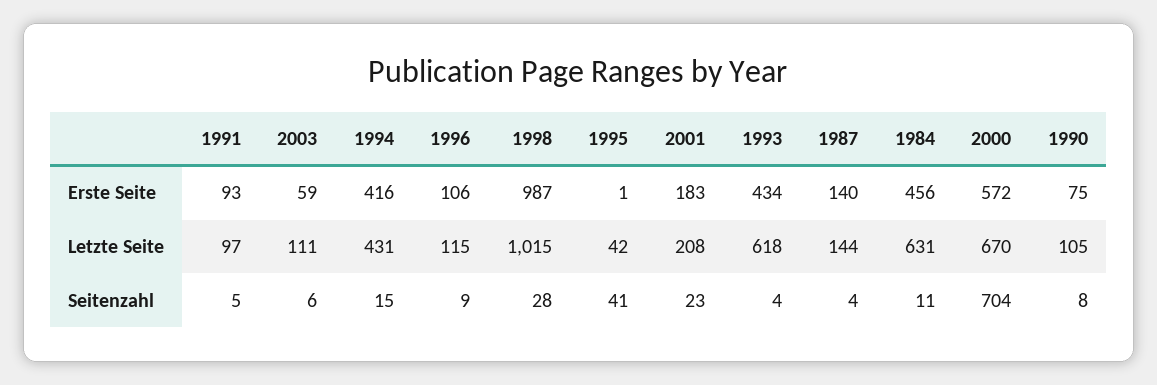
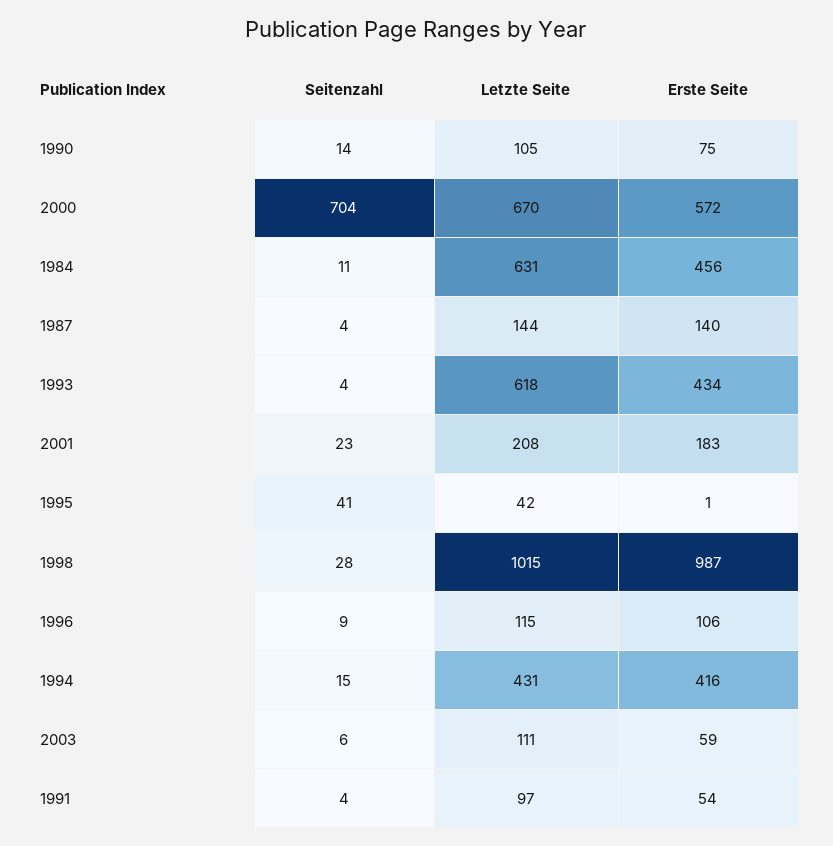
  {
    "1991": {
-     "Erste Seite": 93,
+     "Erste Seite": 54,
      "Letzte Seite": 97,
-     "Seitenzahl": 5
+     "Seitenzahl": 4
    },
    "2003": {
      "Erste Seite": 59,
      "Letzte Seite": 111,
      "Seitenzahl": 6
    },
    "1994": {
      "Erste Seite": 416,
      "Letzte Seite": 431,
      "Seitenzahl": 15
    },
    "1996": {
      "Erste Seite": 106,
      "Letzte Seite": 115,
      "Seitenzahl": 9
    },
    "1998": {
      "Erste Seite": 987,
      "Letzte Seite": 1015,
      "Seitenzahl": 28
    },
    "1995": {
      "Erste Seite": 1,
      "Letzte Seite": 42,
      "Seitenzahl": 41
    },
    "2001": {
      "Erste Seite": 183,
      "Letzte Seite": 208,
      "Seitenzahl": 23
    },
    "1993": {
      "Erste Seite": 434,
      "Letzte Seite": 618,
      "Seitenzahl": 4
    },
    "1987": {
      "Erste Seite": 140,
      "Letzte Seite": 144,
      "Seitenzahl": 4
    },
    "1984": {
      "Erste Seite": 456,
      "Letzte Seite": 631,
      "Seitenzahl": 11
    },
    "2000": {
      "Erste Seite": 572,
      "Letzte Seite": 670,
      "Seitenzahl": 704
    },
    "1990": {
      "Erste Seite": 75,
      "Letzte Seite": 105,
-     "Seitenzahl": 8
+     "Seitenzahl": 14
    }
  }

